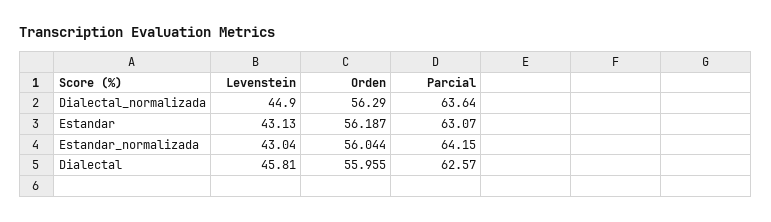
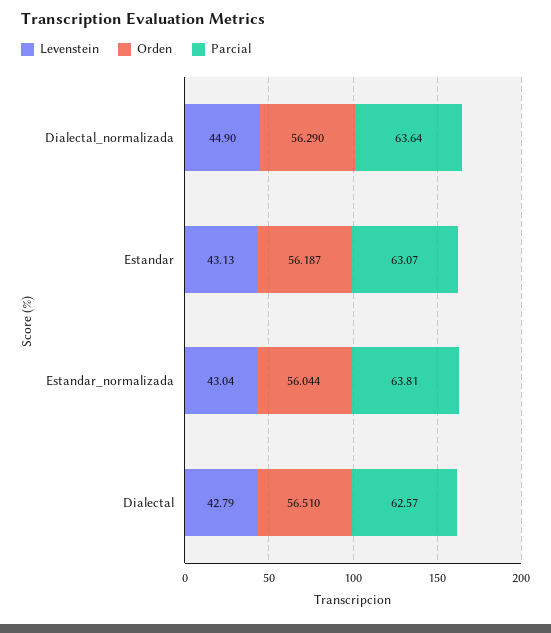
  {
    "Levenstein": {
      "Dialectal_normalizada": 44.9,
      "Estandar": 43.13,
      "Estandar_normalizada": 43.04,
-     "Dialectal": 45.81
+     "Dialectal": 42.79
    },
    "Orden": {
      "Dialectal_normalizada": 56.29,
      "Estandar": 56.187,
      "Estandar_normalizada": 56.044,
-     "Dialectal": 55.955
+     "Dialectal": 56.51
    },
    "Parcial": {
      "Dialectal_normalizada": 63.64,
      "Estandar": 63.07,
-     "Estandar_normalizada": 64.15,
+     "Estandar_normalizada": 63.81,
      "Dialectal": 62.57
    }
  }

